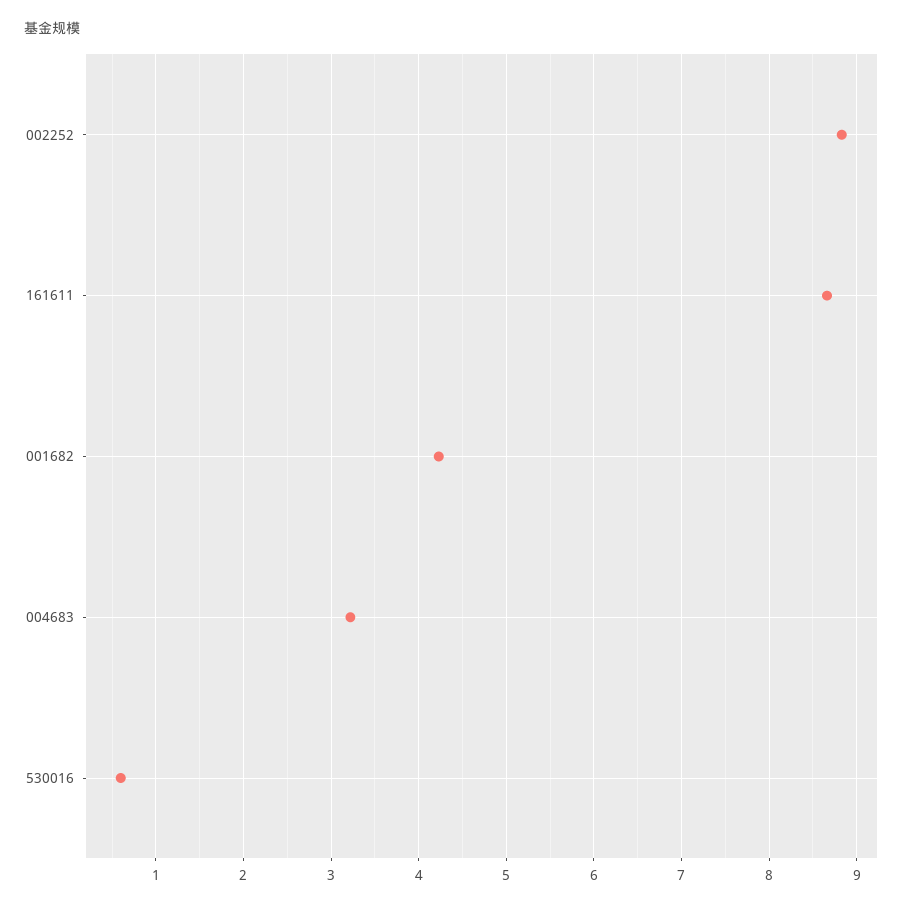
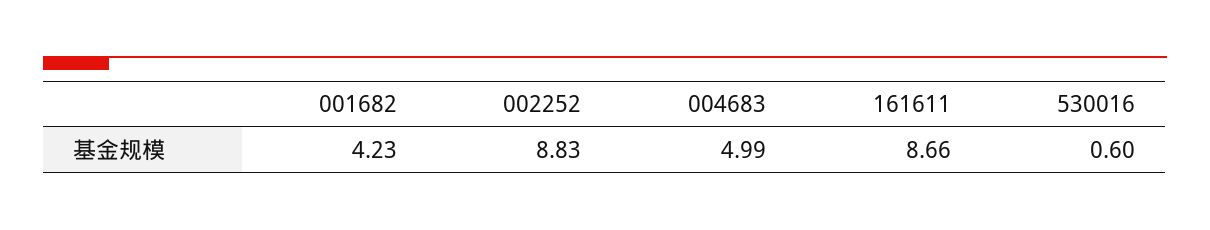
  {
    "002252": 8.83,
    "161611": 8.66,
    "001682": 4.23,
-   "004683": 3.2,
+   "004683": 4.99,
    "530016": 0.6
  }

